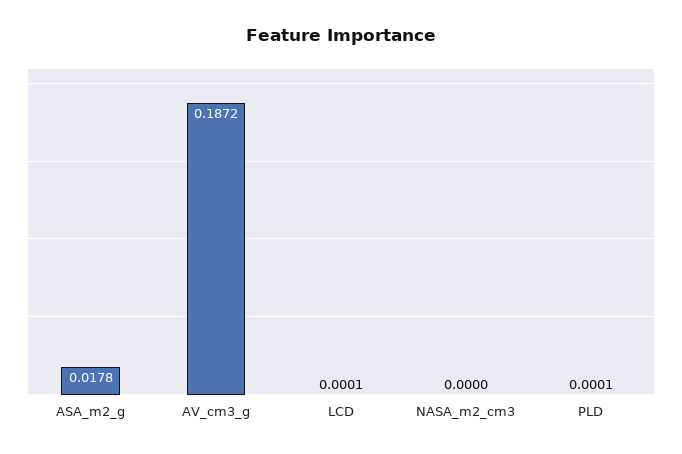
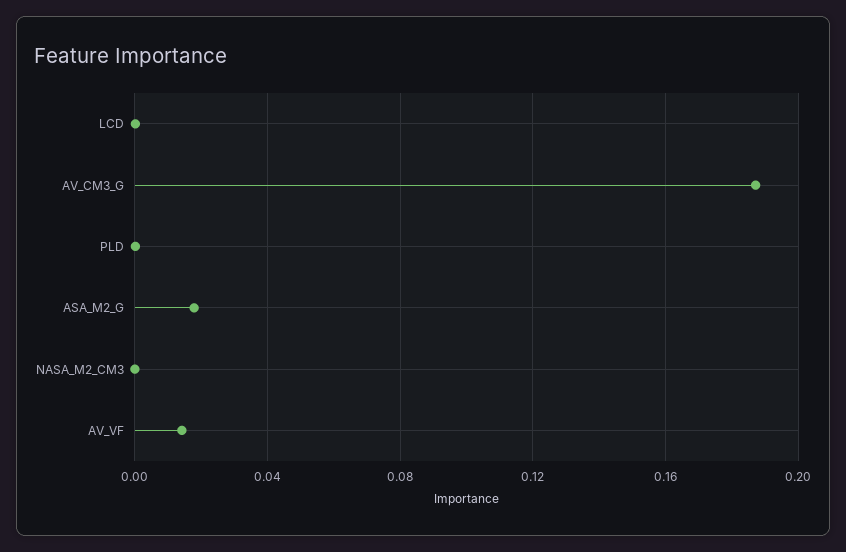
  {
    "ASA_m2_g": 0.0178,
    "AV_cm3_g": 0.1872,
    "LCD": 0.0001,
    "NASA_m2_cm3": 0,
-   "PLD": 0.0001
+   "PLD": 0.0001,
+   "AV_VF": 0.015
  }

